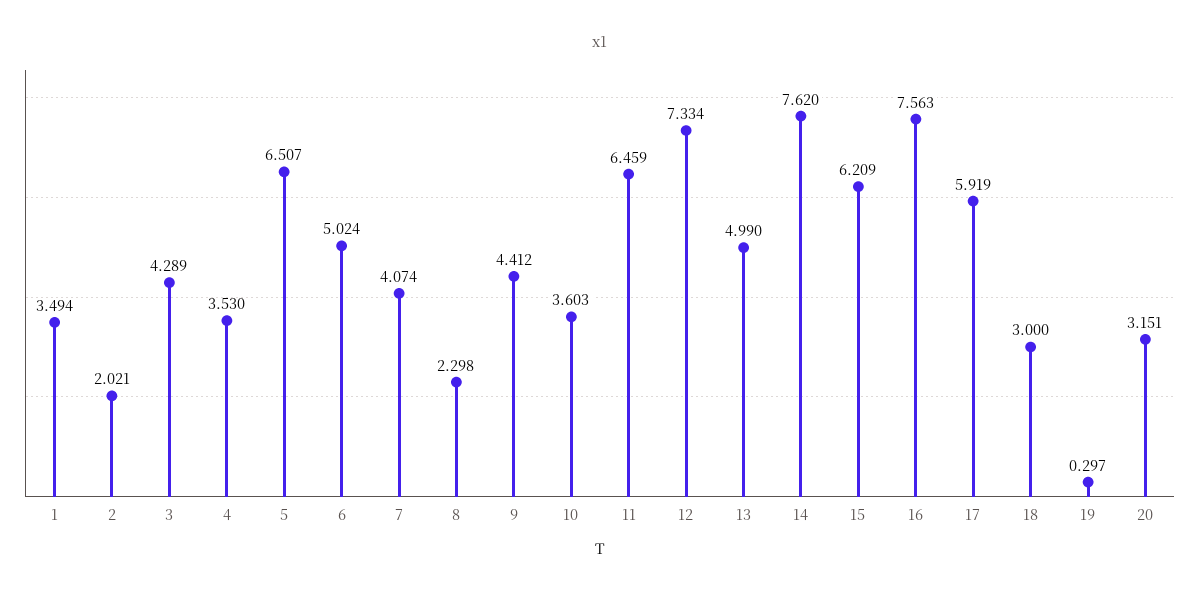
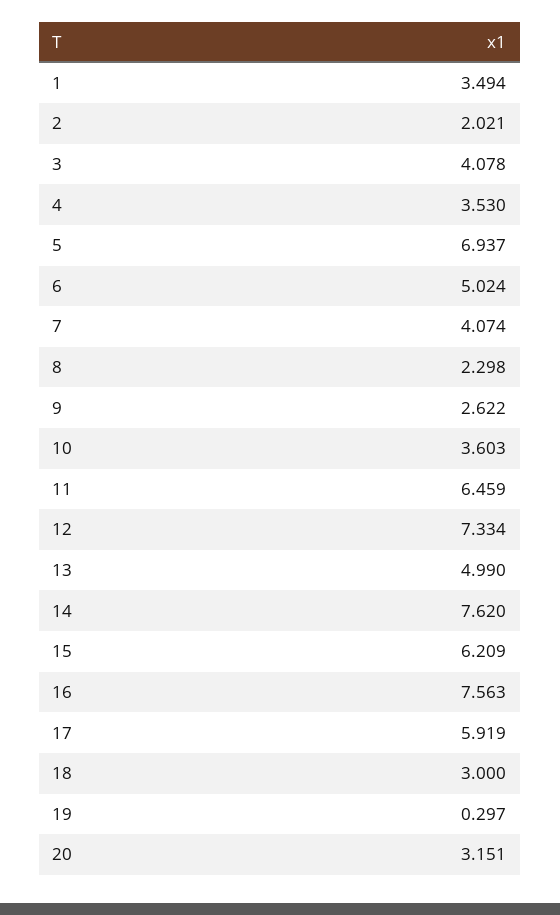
  {
    "1": 3.494,
    "2": 2.021,
-   "3": 4.289,
+   "3": 4.078,
    "4": 3.53,
-   "5": 6.507,
+   "5": 6.937,
    "6": 5.024,
    "7": 4.074,
    "8": 2.298,
-   "9": 4.412,
+   "9": 2.622,
    "10": 3.603,
    "11": 6.459,
    "12": 7.334,
    "13": 4.99,
    "14": 7.62,
    "15": 6.209,
    "16": 7.563,
    "17": 5.919,
    "18": 3,
    "19": 0.297,
    "20": 3.151
  }

